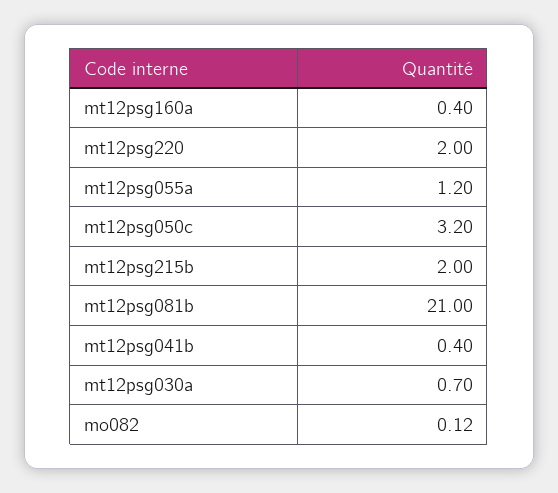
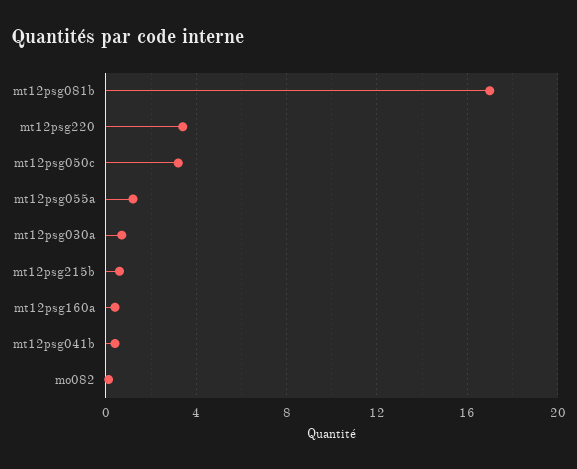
  {
    "mt12psg160a": 0.4,
-   "mt12psg220": 2,
+   "mt12psg220": 3.5,
    "mt12psg055a": 1.2,
    "mt12psg050c": 3.2,
-   "mt12psg215b": 2,
+   "mt12psg215b": 0.5,
-   "mt12psg081b": 21,
+   "mt12psg081b": 17,
    "mt12psg041b": 0.4,
    "mt12psg030a": 0.7,
    "mo082": 0.12
  }

